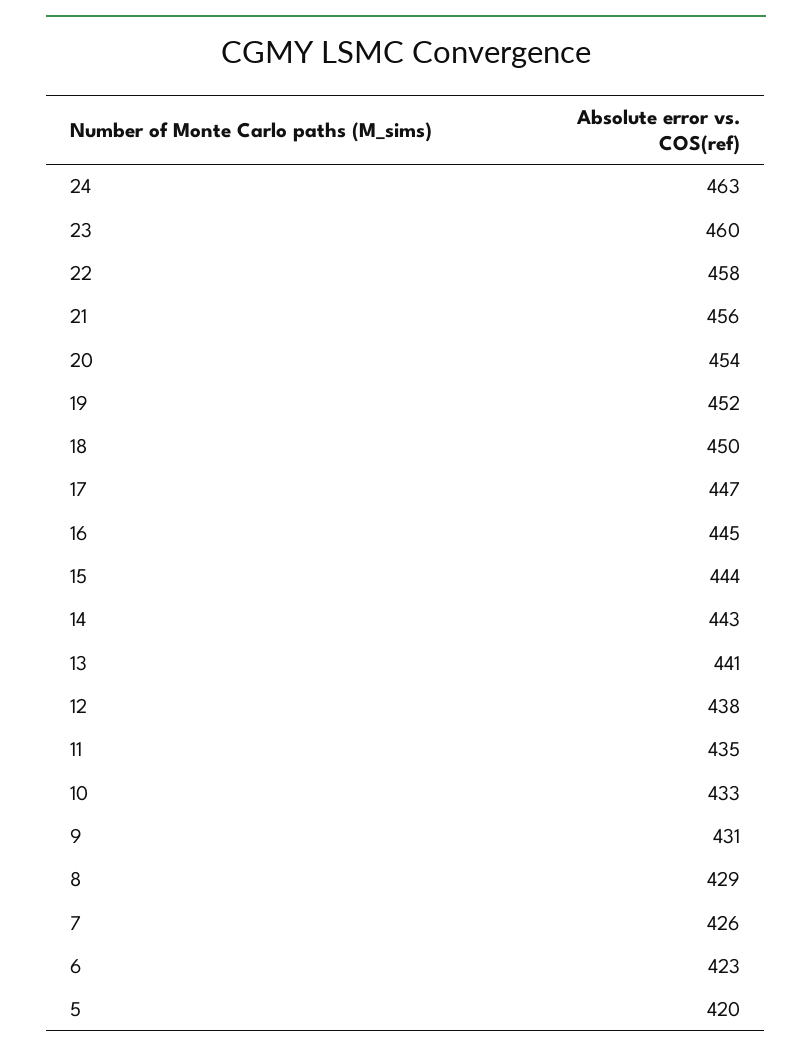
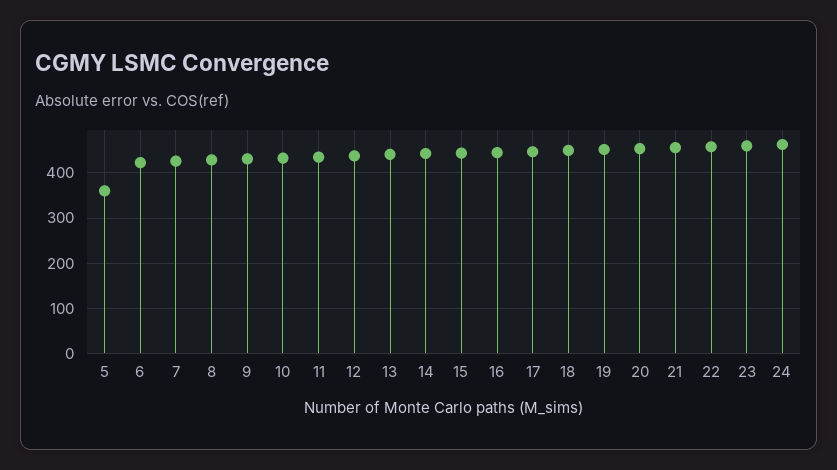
  {
    "24": 463,
    "23": 460,
    "22": 458,
    "21": 456,
    "20": 454,
    "19": 452,
    "18": 450,
    "17": 447,
    "16": 445,
    "15": 444,
    "14": 443,
    "13": 441,
    "12": 438,
    "11": 435,
    "10": 433,
    "9": 431,
    "8": 429,
    "7": 426,
    "6": 423,
-   "5": 420
+   "5": 360
  }

